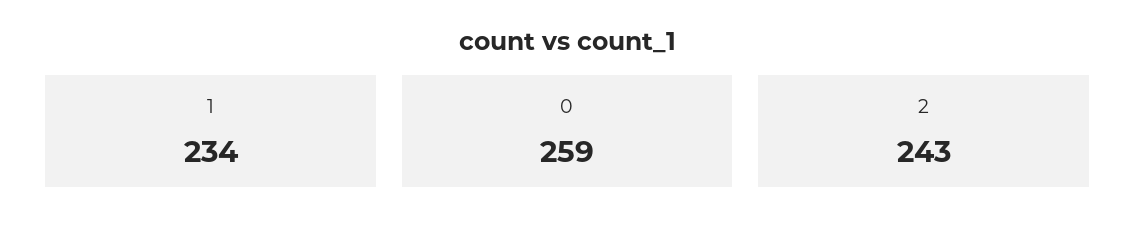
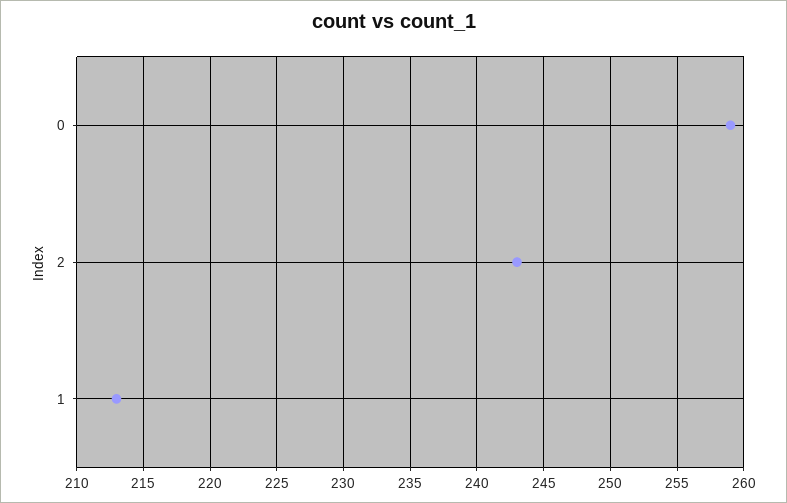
  {
-   "1": 234,
+   "1": 213,
    "0": 259,
    "2": 243
  }

